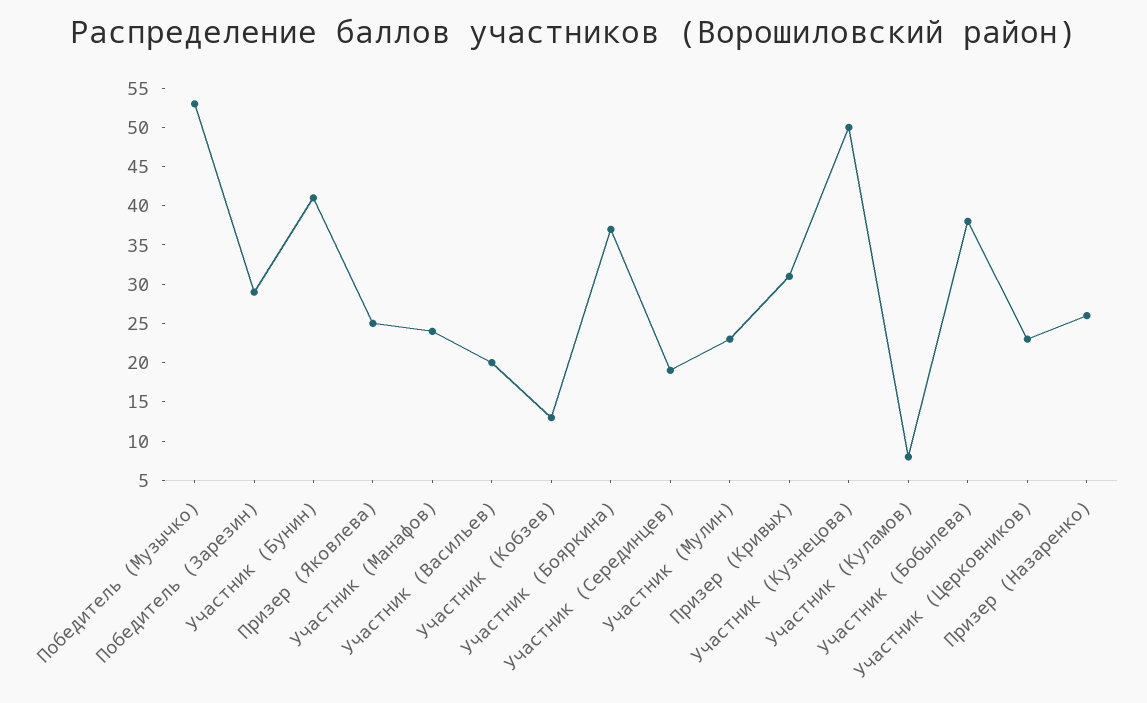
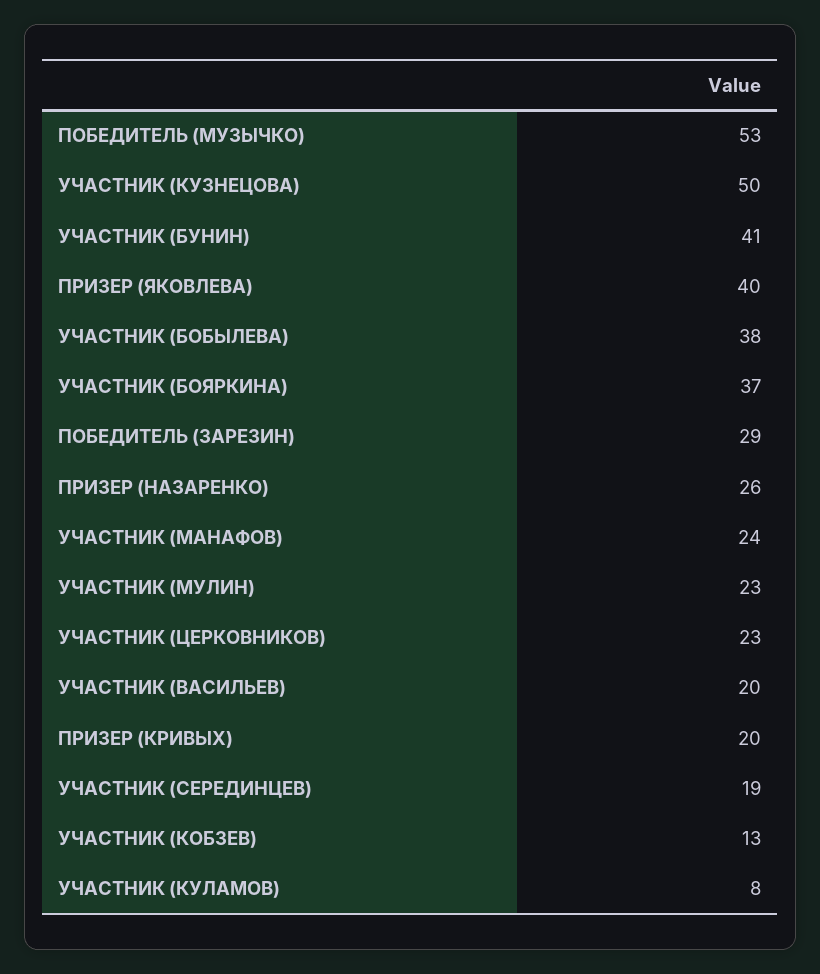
  {
    "Победитель (Музычко)": 53,
    "Победитель (Зарезин)": 29,
    "Участник (Бунин)": 41,
-   "Призер (Яковлева)": 25,
+   "Призер (Яковлева)": 40,
    "Участник (Манафов)": 24,
    "Участник (Васильев)": 20,
    "Участник (Кобзев)": 13,
    "Участник (Бояркина)": 37,
    "Участник (Серединцев)": 19,
    "Участник (Мулин)": 23,
-   "Призер (Кривых)": 30,
+   "Призер (Кривых)": 20,
    "Участник (Кузнецова)": 50,
    "Участник (Куламов)": 8,
    "Участник (Бобылева)": 38,
    "Участник (Церковников)": 23,
    "Призер (Назаренко)": 26
  }

